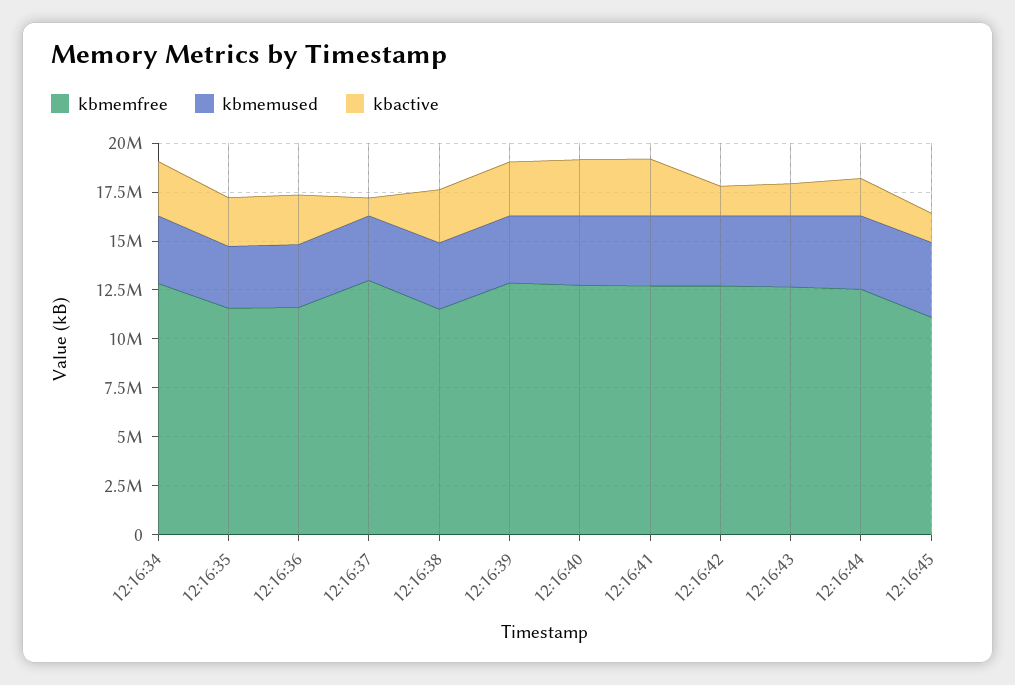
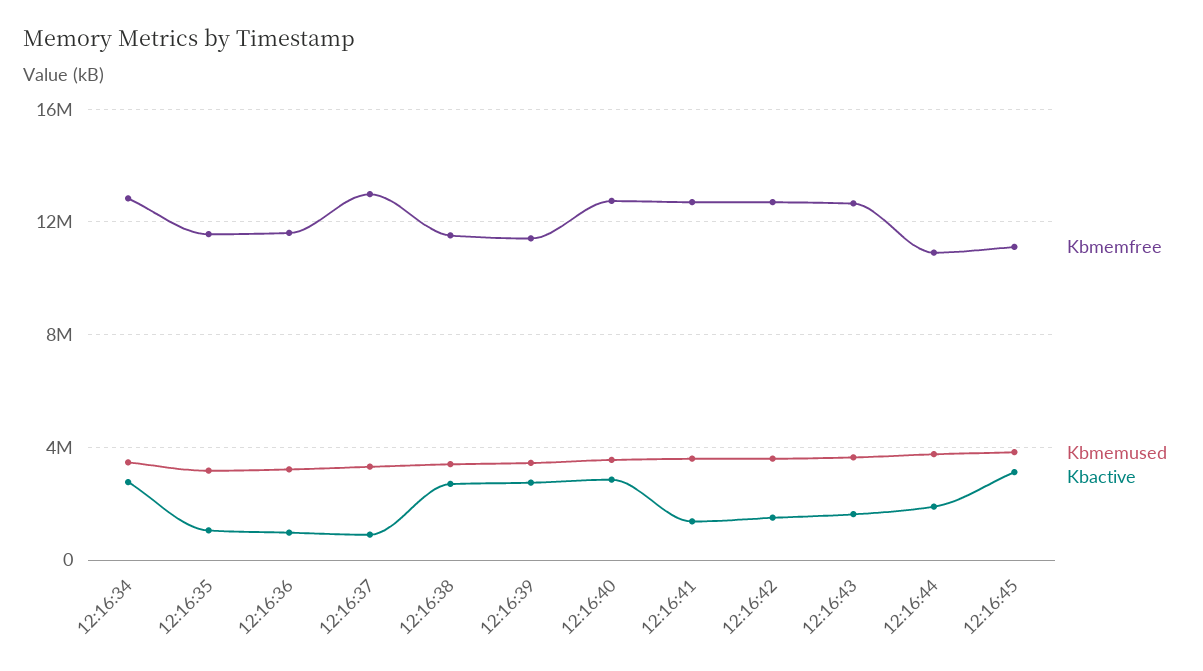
  {
    "kbmemfree": {
      "12:16:34": 13000000,
      "12:16:35": 11500000,
      "12:16:36": 11500000,
      "12:16:37": 13000000,
      "12:16:38": 11500000,
-     "12:16:39": 13000000,
+     "12:16:39": 11500000,
      "12:16:40": 12500000,
      "12:16:41": 12500000,
      "12:16:42": 12500000,
      "12:16:43": 12500000,
-     "12:16:44": 12500000,
+     "12:16:44": 11000000,
      "12:16:45": 11000000
    },
    "kbmemused": {
      "12:16:34": 3500000,
      "12:16:35": 3000000,
      "12:16:36": 3000000,
      "12:16:37": 3500000,
      "12:16:38": 3500000,
      "12:16:39": 3500000,
      "12:16:40": 3500000,
      "12:16:41": 3500000,
      "12:16:42": 3500000,
      "12:16:43": 3500000,
      "12:16:44": 4000000,
      "12:16:45": 4000000
    },
    "kbactive": {
      "12:16:34": 3000000,
-     "12:16:35": 2500000,
+     "12:16:35": 1000000,
-     "12:16:36": 2500000,
+     "12:16:36": 1000000,
      "12:16:37": 1000000,
      "12:16:38": 2500000,
      "12:16:39": 2500000,
      "12:16:40": 3000000,
-     "12:16:41": 3000000,
+     "12:16:41": 1500000,
      "12:16:42": 1500000,
      "12:16:43": 1500000,
      "12:16:44": 2000000,
-     "12:16:45": 1500000
+     "12:16:45": 3000000
    }
  }

